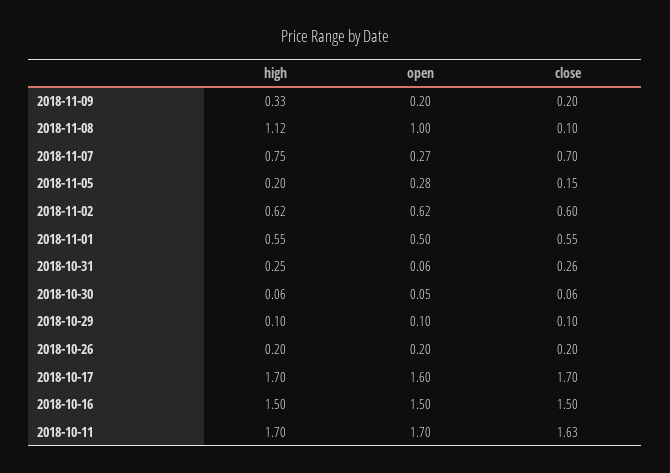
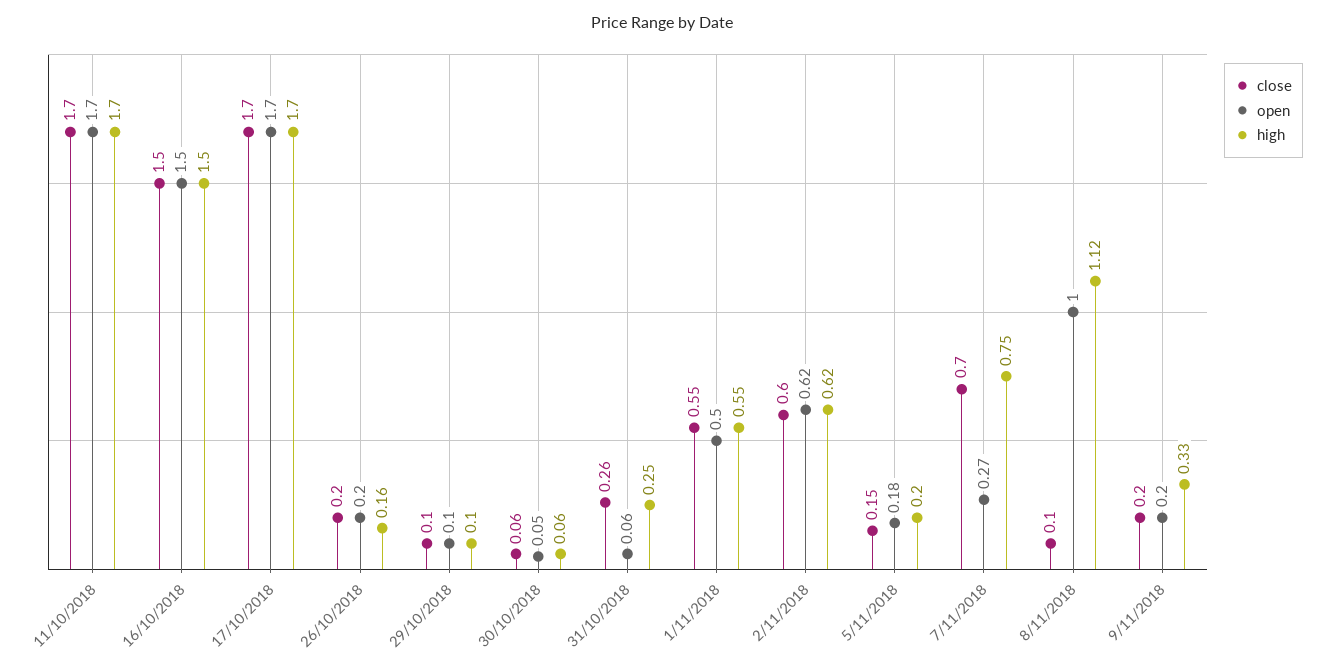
  {
    "high": {
      "2018-11-09": 0.33,
      "2018-11-08": 1.12,
      "2018-11-07": 0.75,
      "2018-11-05": 0.2,
      "2018-11-02": 0.62,
      "2018-11-01": 0.55,
      "2018-10-31": 0.25,
      "2018-10-30": 0.06,
      "2018-10-29": 0.1,
-     "2018-10-26": 0.2,
+     "2018-10-26": 0.16,
      "2018-10-17": 1.7,
      "2018-10-16": 1.5,
      "2018-10-11": 1.7
    },
    "open": {
      "2018-11-09": 0.2,
      "2018-11-08": 1,
      "2018-11-07": 0.27,
-     "2018-11-05": 0.28,
+     "2018-11-05": 0.18,
      "2018-11-02": 0.62,
      "2018-11-01": 0.5,
      "2018-10-31": 0.06,
      "2018-10-30": 0.05,
      "2018-10-29": 0.1,
      "2018-10-26": 0.2,
-     "2018-10-17": 1.6,
+     "2018-10-17": 1.7,
      "2018-10-16": 1.5,
      "2018-10-11": 1.7
    },
    "close": {
      "2018-11-09": 0.2,
      "2018-11-08": 0.1,
      "2018-11-07": 0.7,
      "2018-11-05": 0.15,
      "2018-11-02": 0.6,
      "2018-11-01": 0.55,
      "2018-10-31": 0.26,
      "2018-10-30": 0.06,
      "2018-10-29": 0.1,
      "2018-10-26": 0.2,
      "2018-10-17": 1.7,
      "2018-10-16": 1.5,
-     "2018-10-11": 1.63
+     "2018-10-11": 1.7
    }
  }

